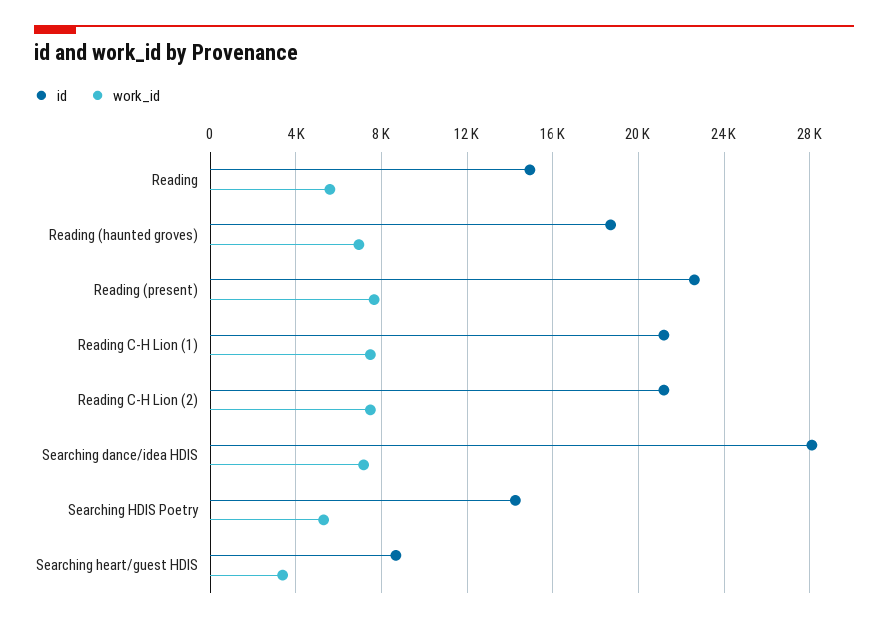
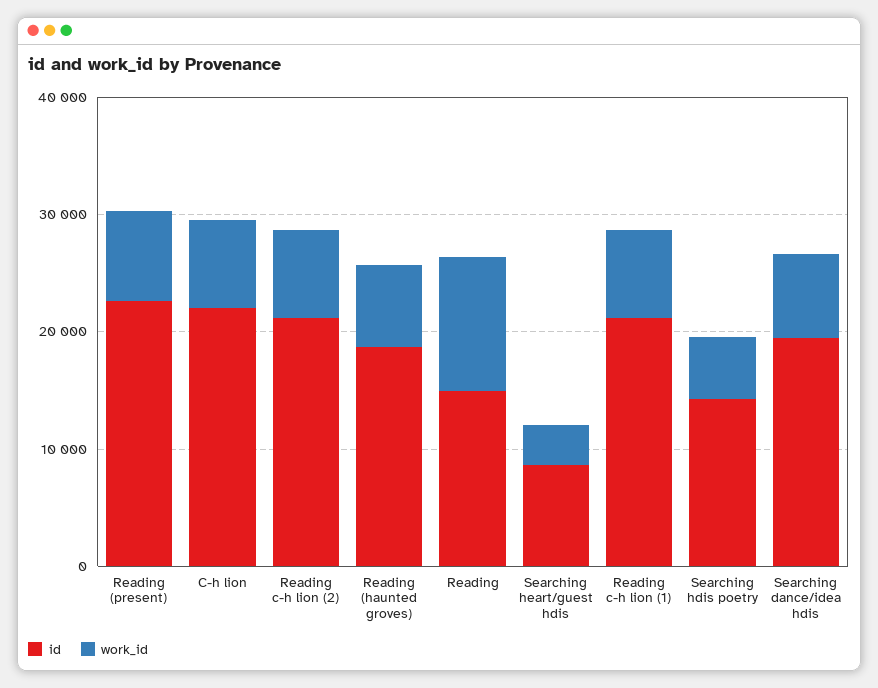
  {
    "id": {
      "Reading": 15000,
      "Reading (haunted groves)": 18500,
      "Reading (present)": 22500,
      "Reading C-H Lion (1)": 21000,
      "Reading C-H Lion (2)": 21000,
-     "Searching dance/idea HDIS": 28000,
+     "Searching dance/idea HDIS": 20000,
      "Searching HDIS Poetry": 14500,
-     "Searching heart/guest HDIS": 8500
+     "Searching heart/guest HDIS": 8500,
+     "C-h lion": 22000
    },
    "work_id": {
-     "Reading": 5500,
+     "Reading": 12000,
      "Reading (haunted groves)": 7000,
      "Reading (present)": 7500,
      "Reading C-H Lion (1)": 7500,
      "Reading C-H Lion (2)": 7500,
      "Searching dance/idea HDIS": 7000,
      "Searching HDIS Poetry": 5500,
-     "Searching heart/guest HDIS": 3500
+     "Searching heart/guest HDIS": 3500,
+     "C-h lion": 8000
    }
  }

